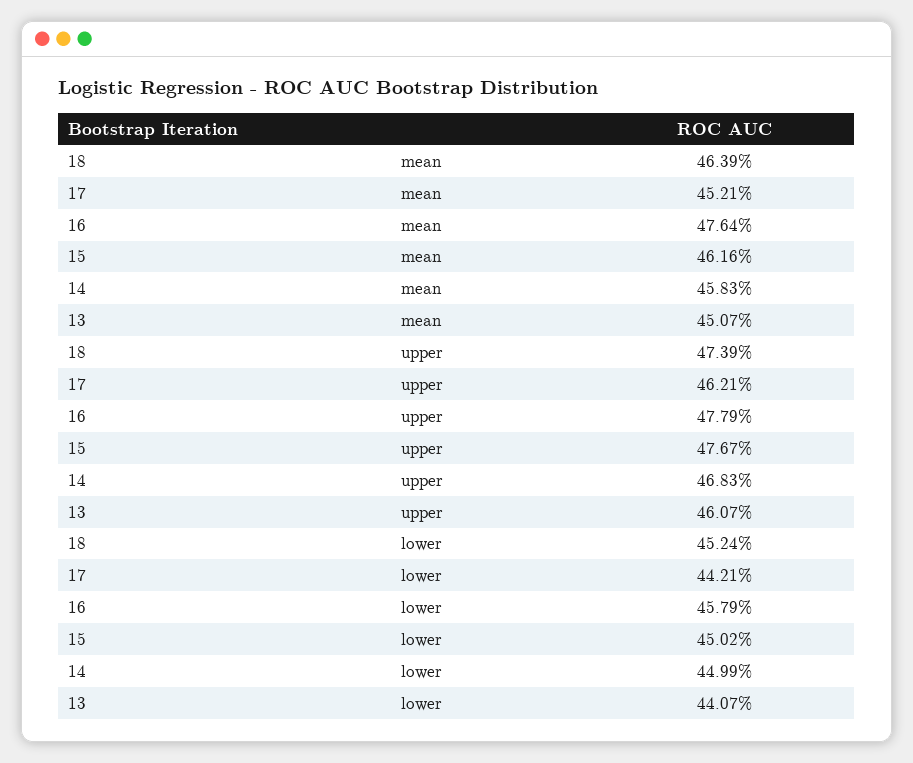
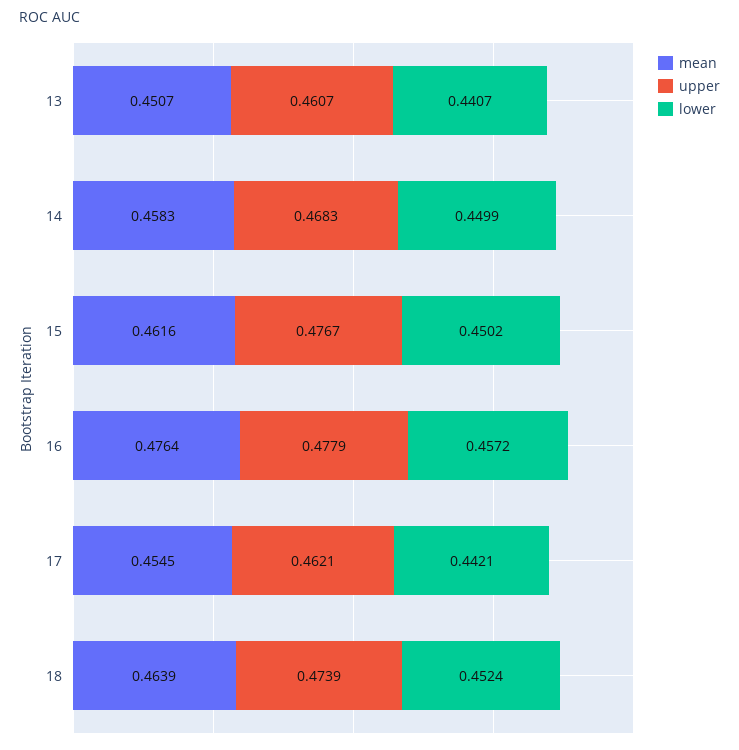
  {
    "mean": {
      "18": 0.4639,
-     "17": 0.4521,
+     "17": 0.4545,
      "16": 0.4764,
      "15": 0.4616,
      "14": 0.4583,
      "13": 0.4507
    },
    "upper": {
      "18": 0.4739,
      "17": 0.4621,
      "16": 0.4779,
      "15": 0.4767,
      "14": 0.4683,
      "13": 0.4607
    },
    "lower": {
      "18": 0.4524,
      "17": 0.4421,
-     "16": 0.4579,
+     "16": 0.4572,
      "15": 0.4502,
      "14": 0.4499,
      "13": 0.4407
    }
  }

